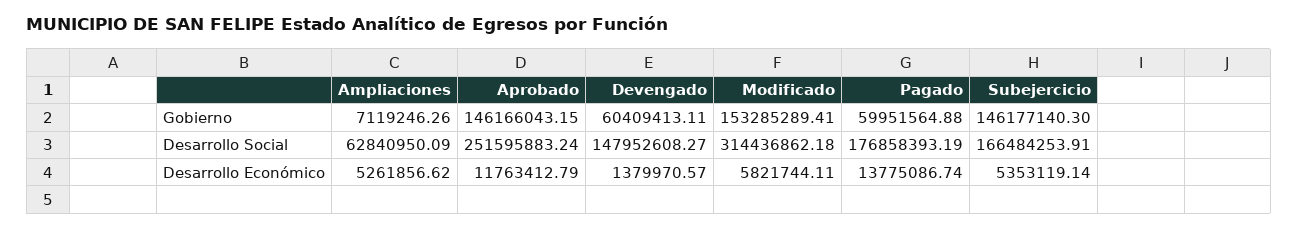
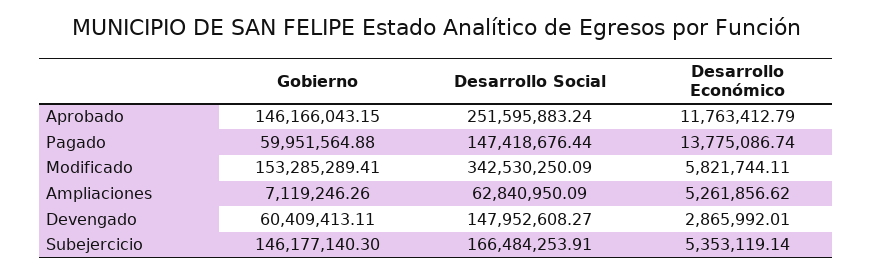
  {
    "Ampliaciones": {
      "Gobierno": 7119246.26,
      "Desarrollo Social": 62840950.09,
      "Desarrollo Económico": 5261856.62
    },
    "Aprobado": {
      "Gobierno": 146166043.15,
      "Desarrollo Social": 251595883.24,
      "Desarrollo Económico": 11763412.79
    },
    "Devengado": {
      "Gobierno": 60409413.11,
      "Desarrollo Social": 147952608.27,
-     "Desarrollo Económico": 1379970.57
+     "Desarrollo Económico": 2865992.01
    },
    "Modificado": {
      "Gobierno": 153285289.41,
-     "Desarrollo Social": 314436862.18,
+     "Desarrollo Social": 342530250.09,
      "Desarrollo Económico": 5821744.11
    },
    "Pagado": {
      "Gobierno": 59951564.88,
-     "Desarrollo Social": 176858393.19,
+     "Desarrollo Social": 147418676.44,
      "Desarrollo Económico": 13775086.74
    },
    "Subejercicio": {
      "Gobierno": 146177140.3,
      "Desarrollo Social": 166484253.91,
      "Desarrollo Económico": 5353119.14
    }
  }

